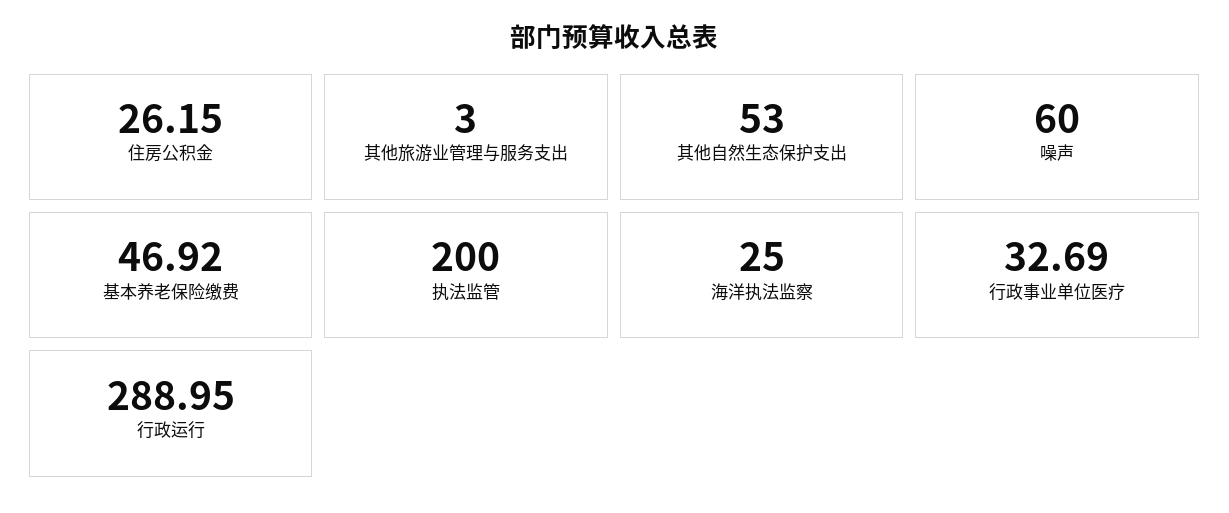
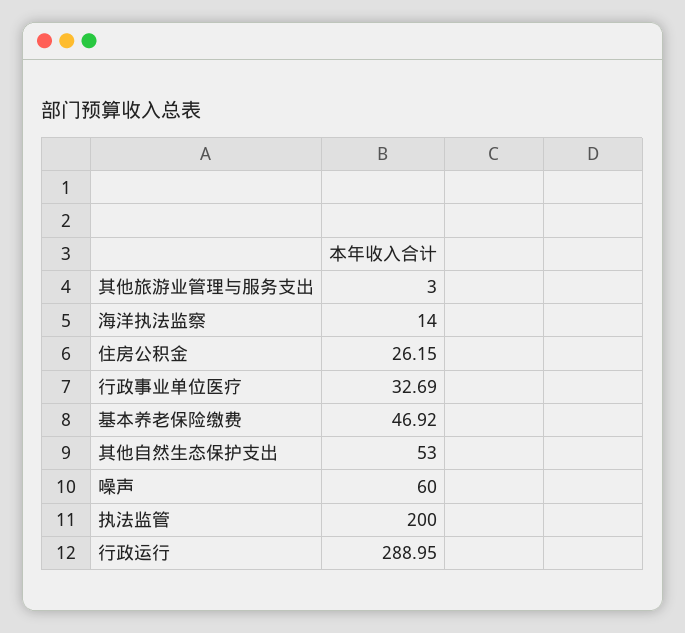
  {
    "住房公积金": 26.15,
    "其他旅游业管理与服务支出": 3,
    "其他自然生态保护支出": 53,
    "噪声": 60,
    "基本养老保险缴费": 46.92,
    "执法监管": 200,
-   "海洋执法监察": 25,
+   "海洋执法监察": 14,
    "行政事业单位医疗": 32.69,
    "行政运行": 288.95
  }

